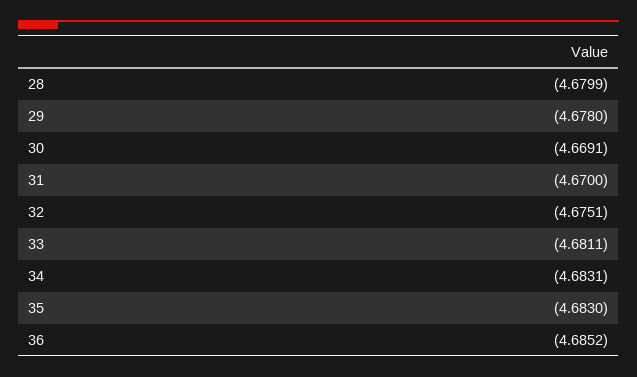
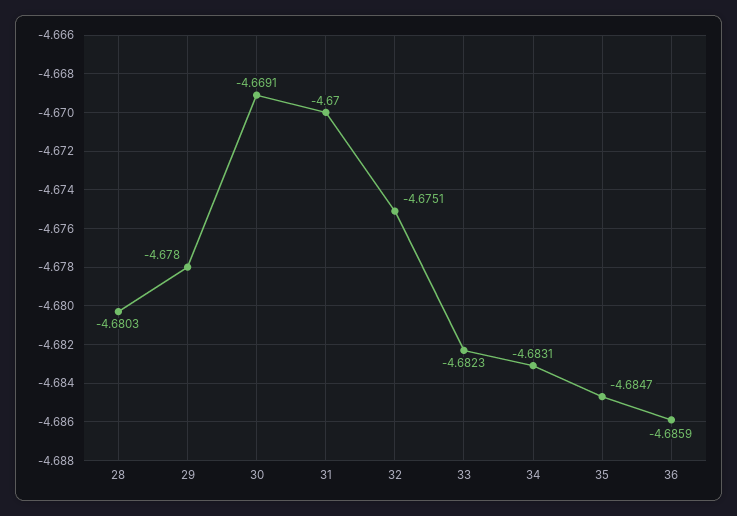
  {
-   "28": -4.6799,
+   "28": -4.6803,
    "29": -4.678,
    "30": -4.6691,
    "31": -4.67,
    "32": -4.6751,
-   "33": -4.6811,
+   "33": -4.6823,
    "34": -4.6831,
-   "35": -4.683,
+   "35": -4.6847,
-   "36": -4.6852
+   "36": -4.6859
  }

